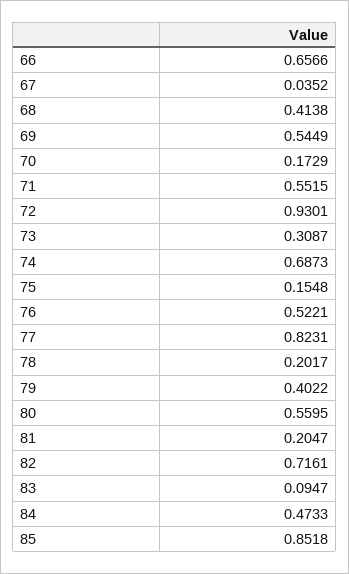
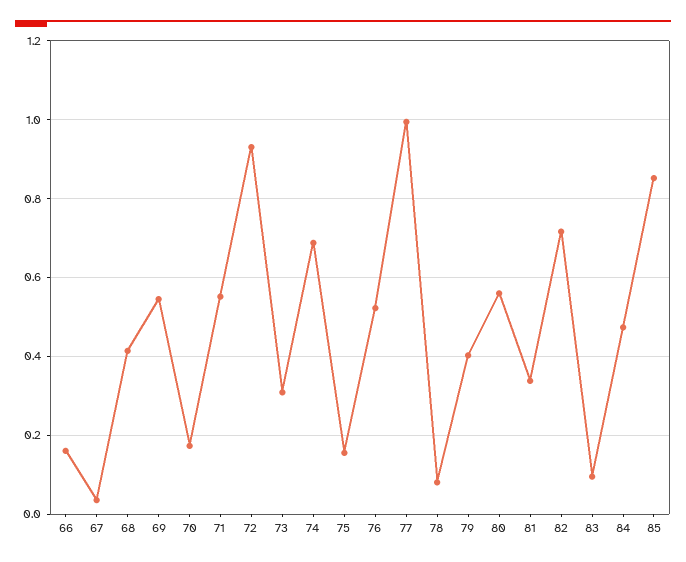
  {
-   "66": 0.6566,
+   "66": 0.16,
    "67": 0.0352,
    "68": 0.4138,
    "69": 0.5449,
    "70": 0.1729,
    "71": 0.5515,
    "72": 0.9301,
    "73": 0.3087,
    "74": 0.6873,
    "75": 0.1548,
    "76": 0.5221,
-   "77": 0.8231,
+   "77": 1,
-   "78": 0.2017,
+   "78": 0.08,
    "79": 0.4022,
    "80": 0.5595,
-   "81": 0.2047,
+   "81": 0.34,
    "82": 0.7161,
    "83": 0.0947,
    "84": 0.4733,
    "85": 0.8518
  }

